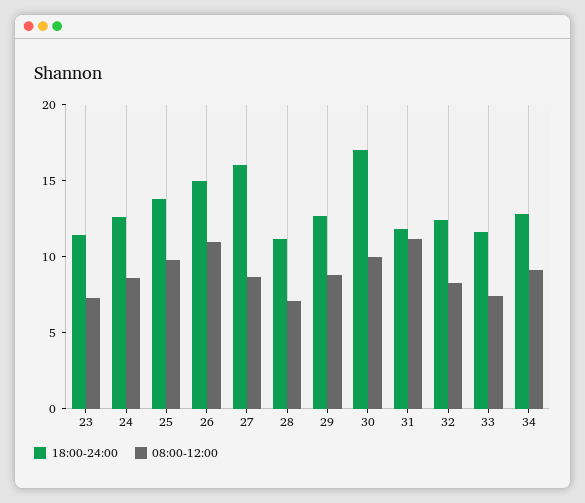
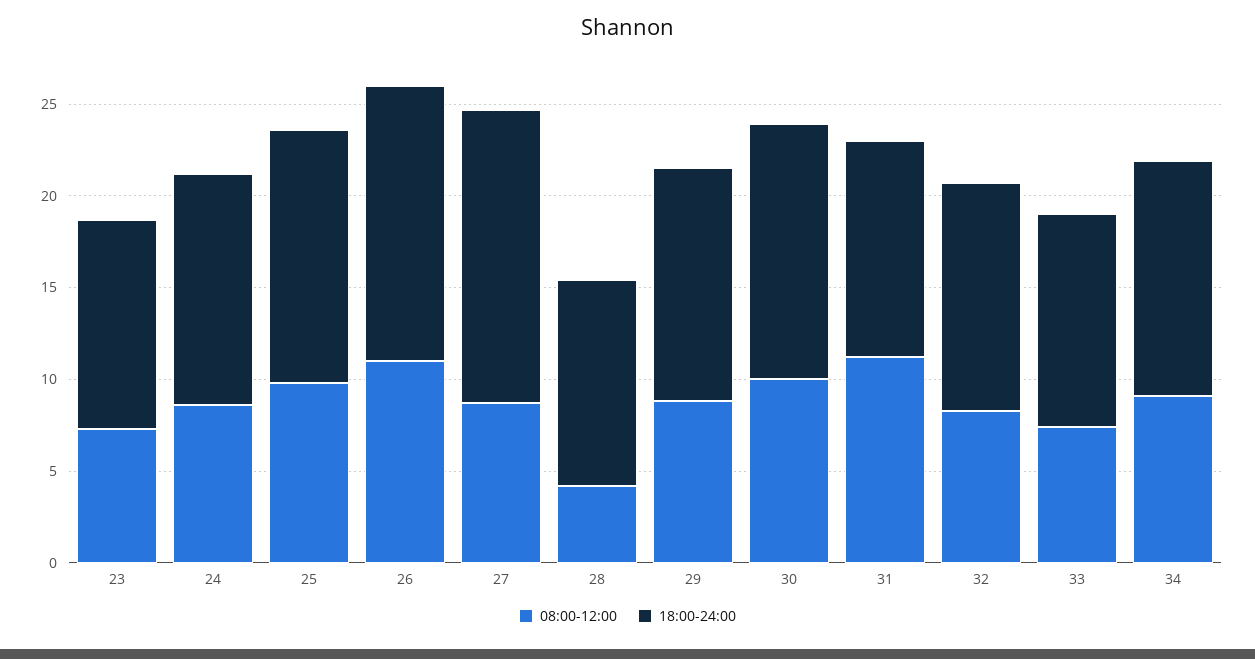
  {
    "18:00-24:00": {
      "23": 11,
      "24": 13,
      "25": 14,
      "26": 15,
      "27": 16,
      "28": 11,
      "29": 13,
-     "30": 17,
+     "30": 14,
      "31": 12,
      "32": 12,
      "33": 12,
      "34": 13
    },
    "08:00-12:00": {
      "23": 7,
      "24": 9,
      "25": 10,
      "26": 11,
      "27": 9,
-     "28": 7,
+     "28": 4,
      "29": 9,
      "30": 10,
      "31": 11,
      "32": 8,
      "33": 7,
      "34": 9
    }
  }

